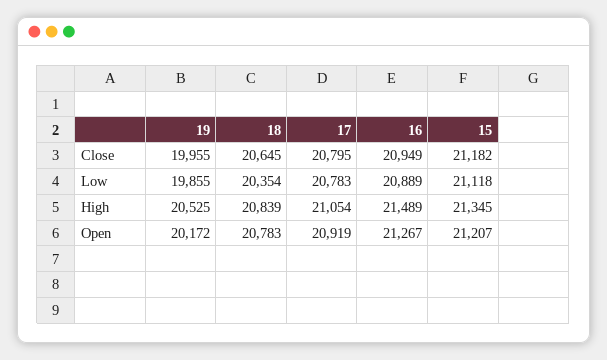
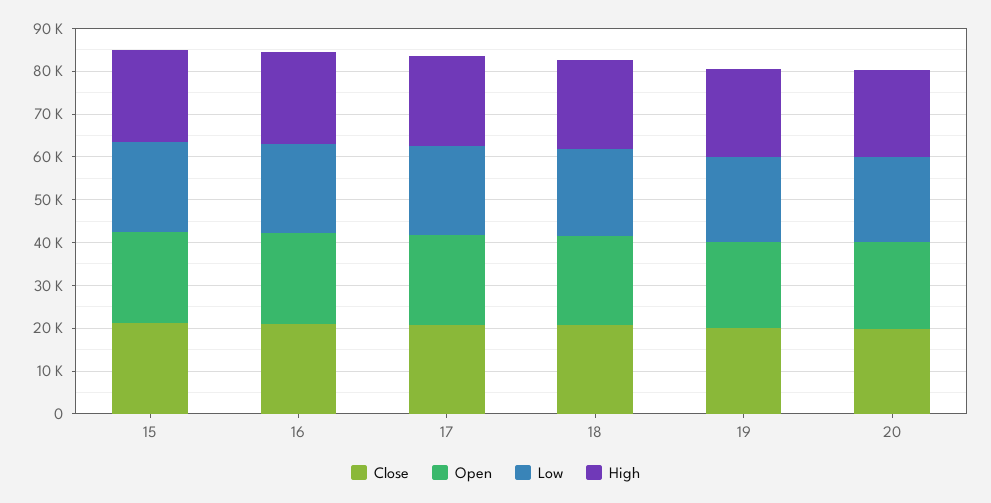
  {
    "Close": {
      "19": 19955,
      "18": 20645,
      "17": 20795,
      "16": 20949,
-     "15": 21182
+     "15": 21182,
+     "20": 20000
    },
    "Low": {
      "19": 19855,
      "18": 20354,
      "17": 20783,
      "16": 20889,
-     "15": 21118
+     "15": 21118,
+     "20": 20000
    },
    "High": {
      "19": 20525,
      "18": 20839,
      "17": 21054,
      "16": 21489,
-     "15": 21345
+     "15": 21345,
+     "20": 20000
    },
    "Open": {
      "19": 20172,
      "18": 20783,
      "17": 20919,
      "16": 21267,
-     "15": 21207
+     "15": 21207,
+     "20": 20000
    }
  }

